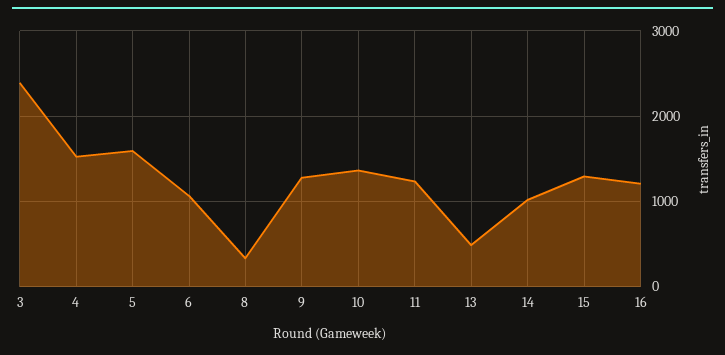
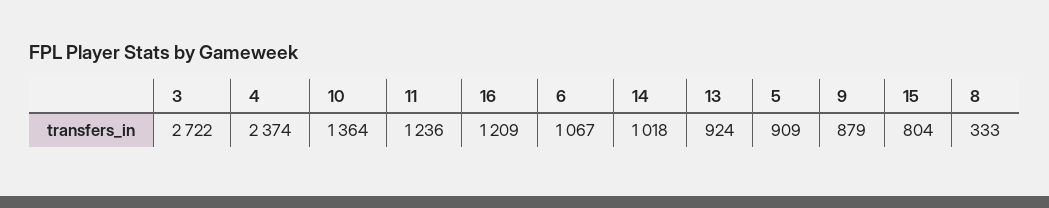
  {
-   "3": 2400,
+   "3": 2722,
-   "4": 1500,
+   "4": 2374,
-   "5": 1600,
+   "5": 909,
    "6": 1067,
    "8": 333,
-   "9": 1300,
+   "9": 879,
    "10": 1364,
    "11": 1236,
-   "13": 500,
+   "13": 924,
    "14": 1018,
-   "15": 1300,
+   "15": 804,
    "16": 1209
  }

